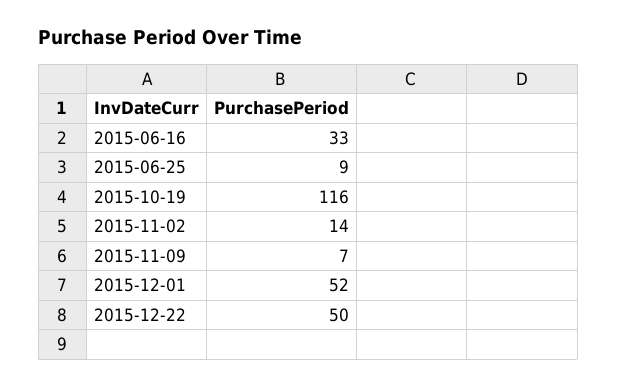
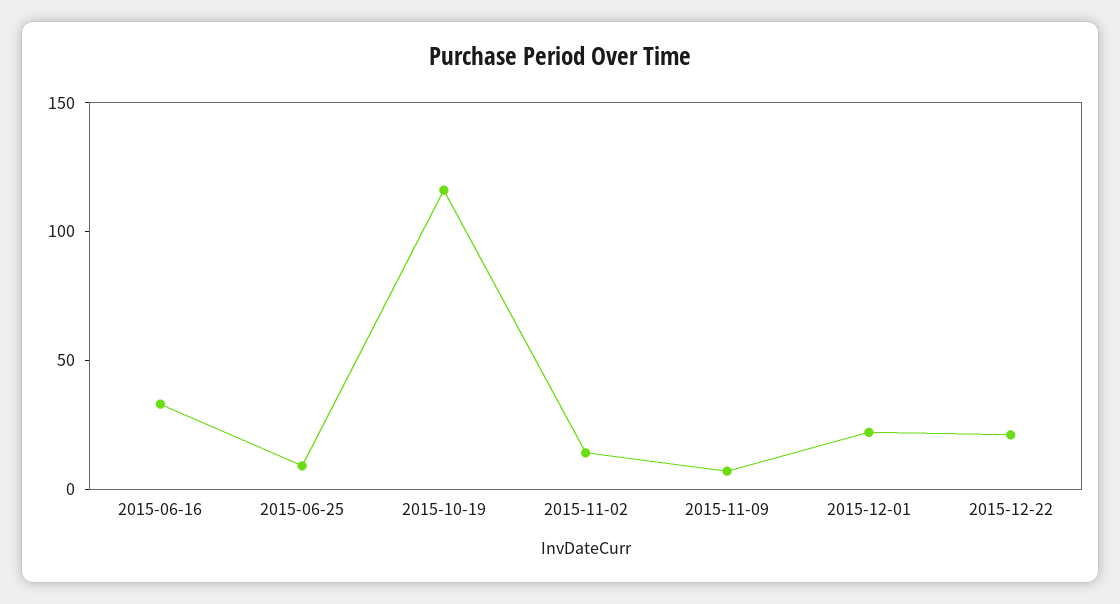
  {
    "2015-06-16": 33,
    "2015-06-25": 9,
    "2015-10-19": 116,
    "2015-11-02": 14,
    "2015-11-09": 7,
-   "2015-12-01": 52,
+   "2015-12-01": 20,
-   "2015-12-22": 50
+   "2015-12-22": 20
  }

